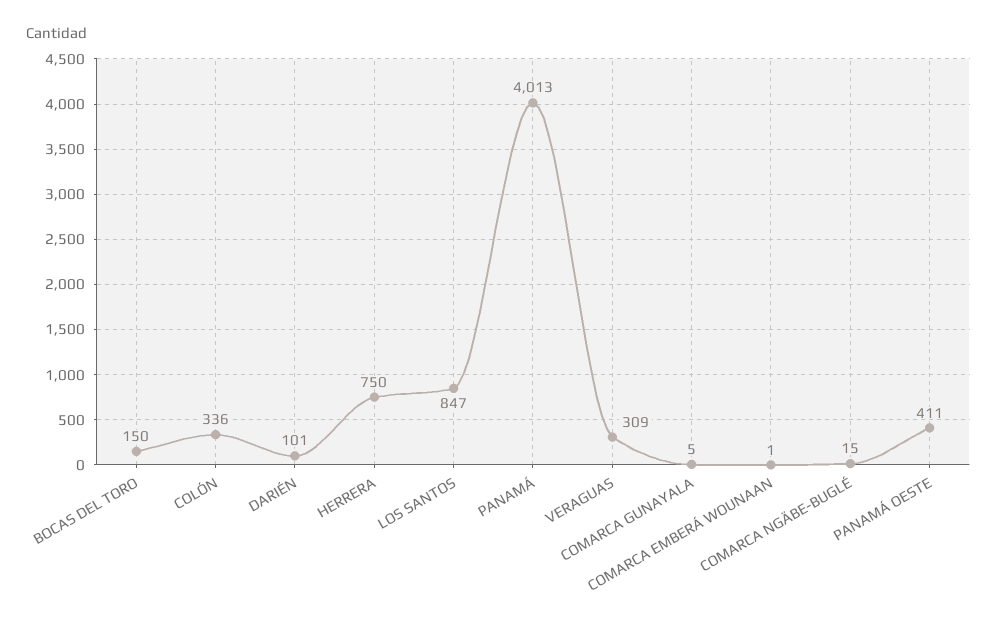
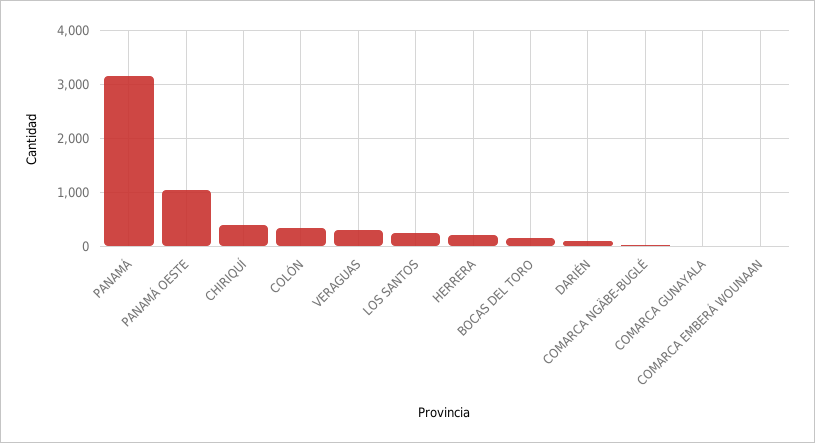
  {
    "BOCAS DEL TORO": 150,
    "COLÓN": 336,
    "DARIÉN": 101,
-   "HERRERA": 750,
+   "HERRERA": 200,
-   "LOS SANTOS": 847,
+   "LOS SANTOS": 200,
-   "PANAMÁ": 4013,
+   "PANAMÁ": 3200,
    "VERAGUAS": 309,
    "COMARCA GUNAYALA": 5,
    "COMARCA EMBERÁ WOUNAAN": 1,
    "COMARCA NGÄBE-BUGLÉ": 15,
-   "PANAMÁ OESTE": 411
+   "PANAMÁ OESTE": 1000,
+   "CHIRIQUÍ": 400
  }

